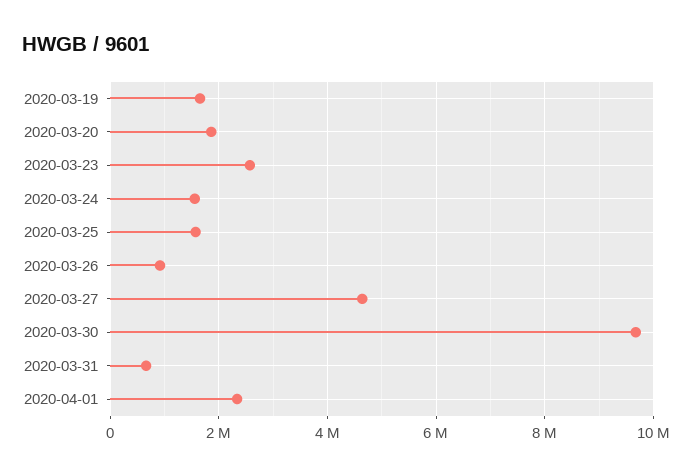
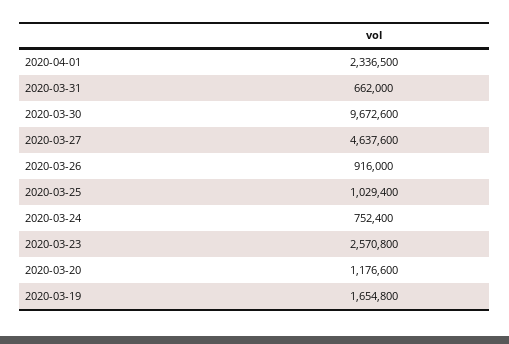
  {
    "2020-03-19": 1654800,
-   "2020-03-20": 1800000,
+   "2020-03-20": 1176600,
    "2020-03-23": 2570800,
-   "2020-03-24": 1600000,
+   "2020-03-24": 752400,
-   "2020-03-25": 1600000,
+   "2020-03-25": 1029400,
    "2020-03-26": 916000,
    "2020-03-27": 4637600,
    "2020-03-30": 9672600,
    "2020-03-31": 662000,
    "2020-04-01": 2336500
  }

